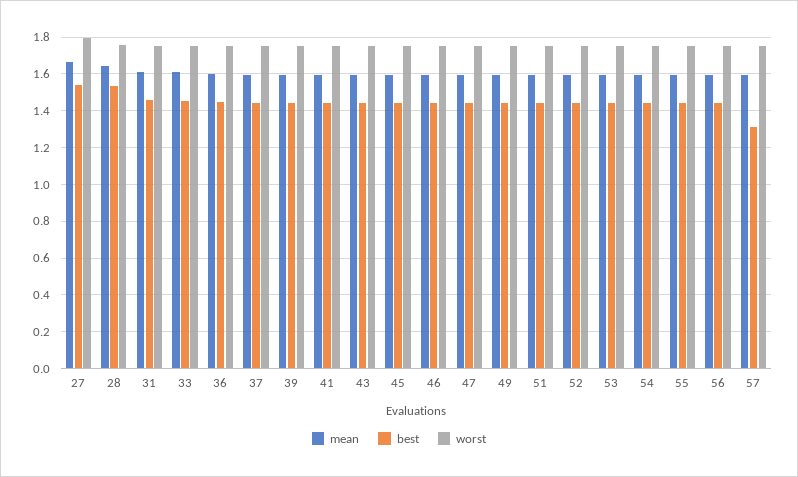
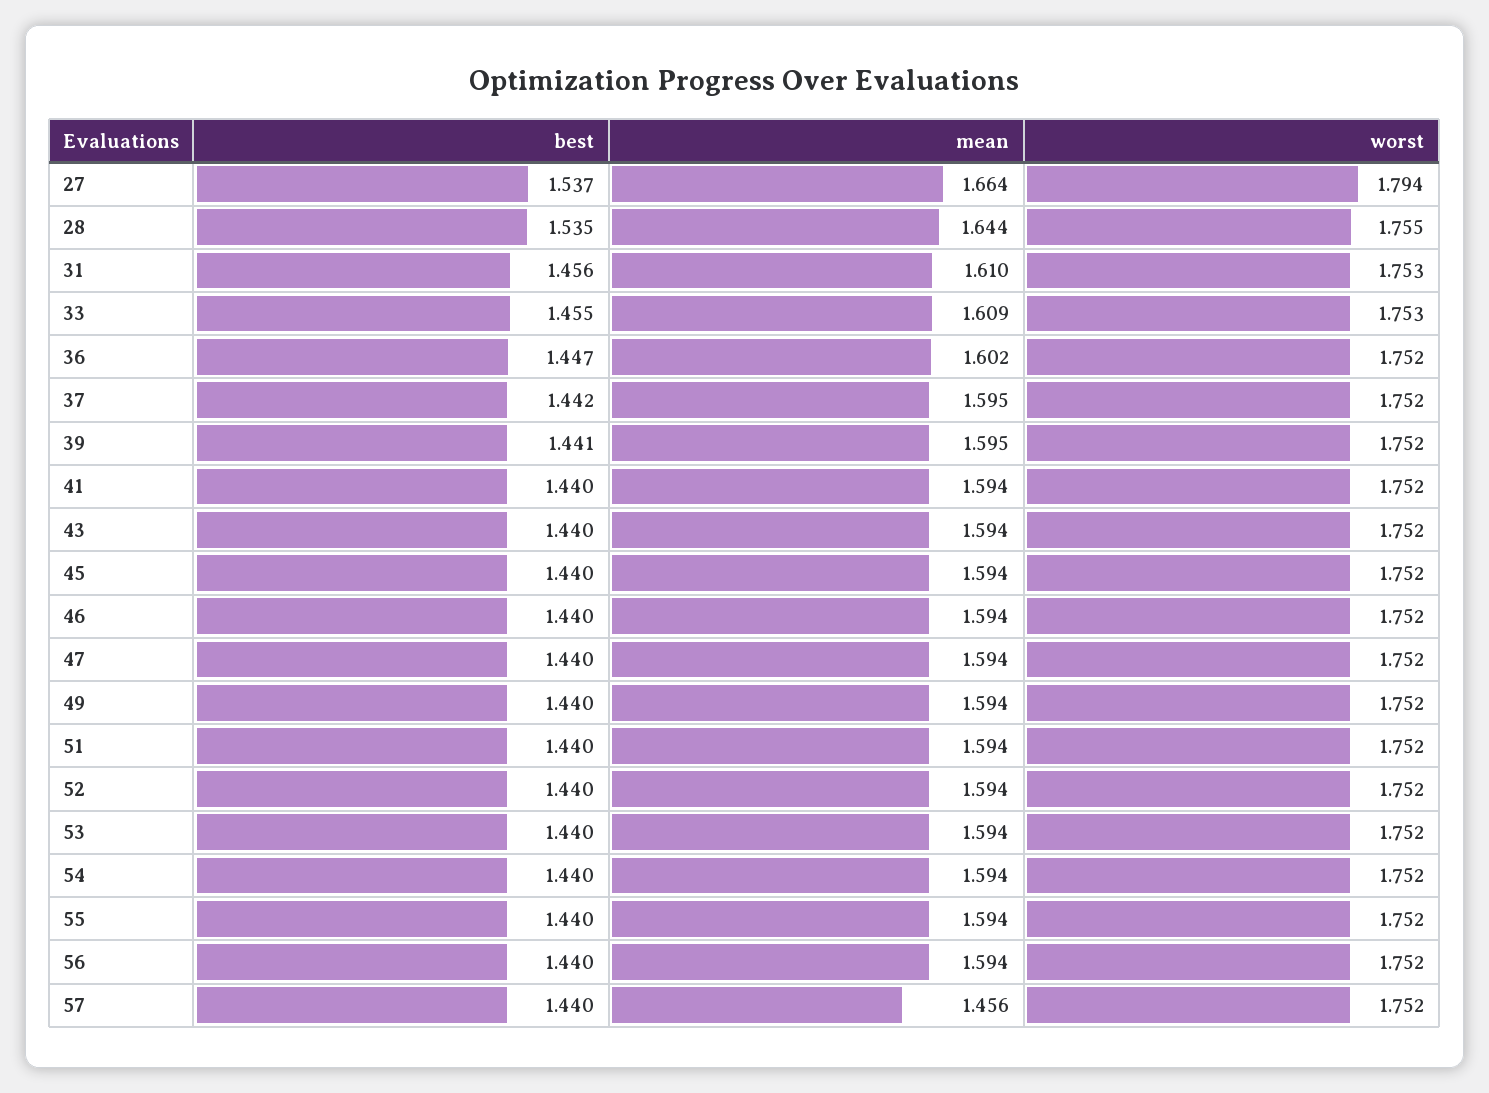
  {
    "mean": {
      "27": 1.664,
      "28": 1.644,
      "31": 1.61,
      "33": 1.609,
      "36": 1.602,
      "37": 1.595,
      "39": 1.595,
      "41": 1.594,
      "43": 1.594,
      "45": 1.594,
      "46": 1.594,
      "47": 1.594,
      "49": 1.594,
      "51": 1.594,
      "52": 1.594,
      "53": 1.594,
      "54": 1.594,
      "55": 1.594,
      "56": 1.594,
-     "57": 1.6
+     "57": 1.456
    },
    "best": {
      "27": 1.537,
      "28": 1.535,
      "31": 1.456,
      "33": 1.455,
      "36": 1.447,
      "37": 1.442,
      "39": 1.441,
      "41": 1.44,
      "43": 1.44,
      "45": 1.44,
      "46": 1.44,
      "47": 1.44,
      "49": 1.44,
      "51": 1.44,
      "52": 1.44,
      "53": 1.44,
      "54": 1.44,
      "55": 1.44,
      "56": 1.44,
-     "57": 1.3
+     "57": 1.44
    },
    "worst": {
      "27": 1.794,
      "28": 1.755,
      "31": 1.753,
      "33": 1.753,
      "36": 1.752,
      "37": 1.752,
      "39": 1.752,
      "41": 1.752,
      "43": 1.752,
      "45": 1.752,
      "46": 1.752,
      "47": 1.752,
      "49": 1.752,
      "51": 1.752,
      "52": 1.752,
      "53": 1.752,
      "54": 1.752,
      "55": 1.752,
      "56": 1.752,
      "57": 1.752
    }
  }

